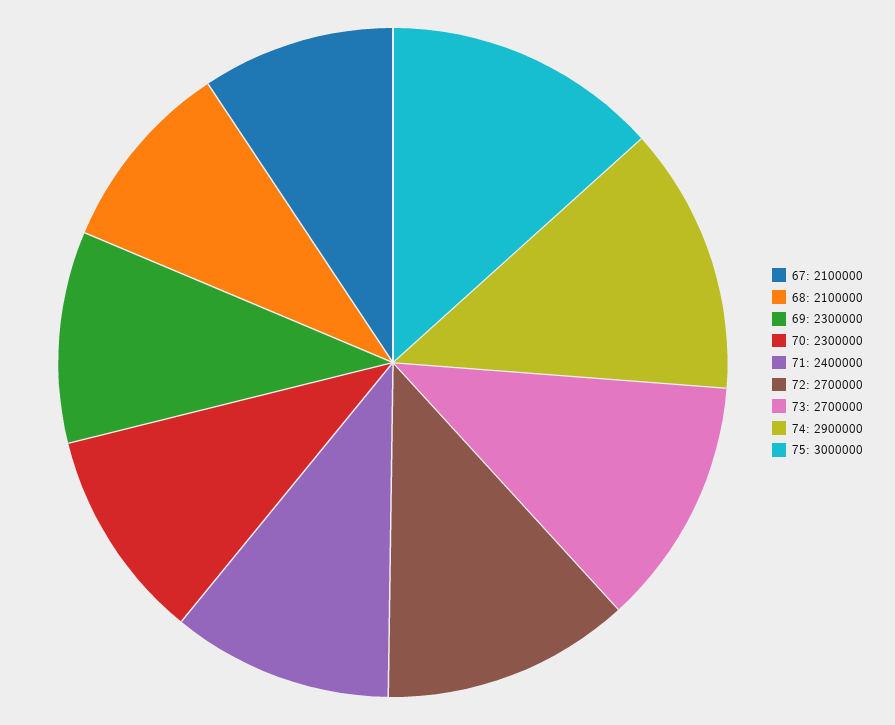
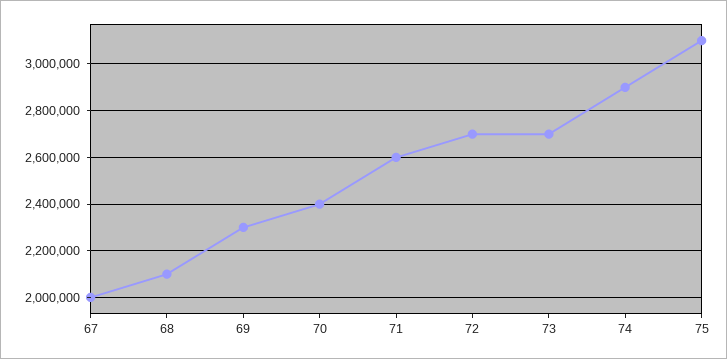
  {
-   "67": 2100000,
+   "67": 2000000,
    "68": 2100000,
    "69": 2300000,
-   "70": 2300000,
+   "70": 2400000,
-   "71": 2400000,
+   "71": 2600000,
    "72": 2700000,
    "73": 2700000,
    "74": 2900000,
-   "75": 3000000
+   "75": 3100000
  }

